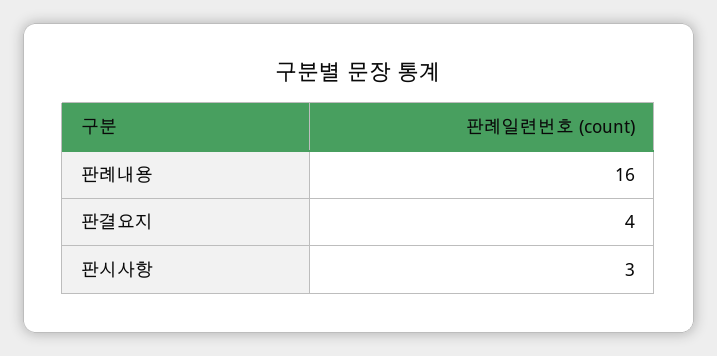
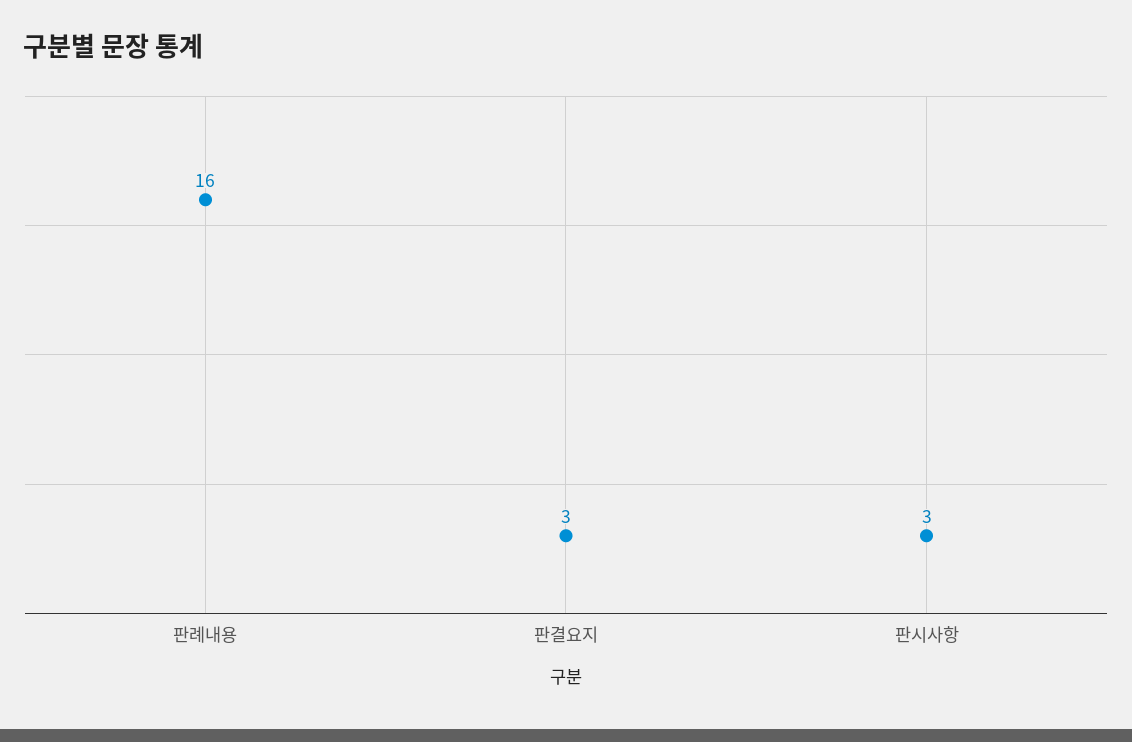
  {
    "판례내용": 16,
-   "판결요지": 4,
+   "판결요지": 3,
    "판시사항": 3
  }

